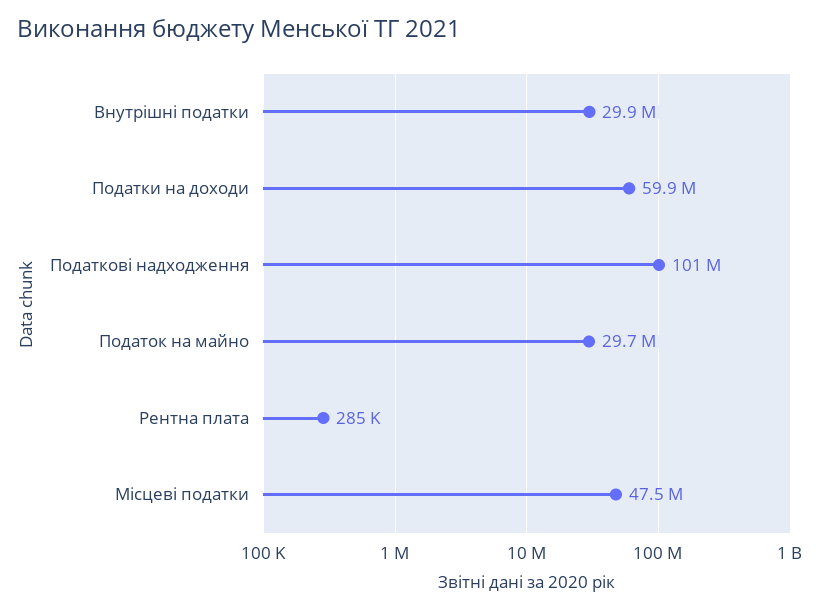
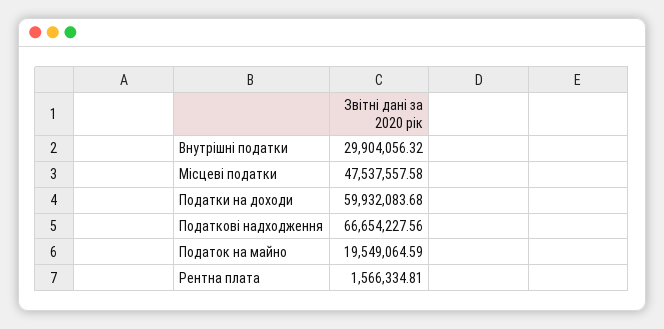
  {
    "Внутрішні податки": 29904056.32,
    "Податки на доходи": 59932083.68,
-   "Податкові надходження": 101000000,
+   "Податкові надходження": 66654227.56,
-   "Податок на майно": 29700000,
+   "Податок на майно": 19549064.59,
-   "Рентна плата": 285000,
+   "Рентна плата": 1566334.81,
    "Місцеві податки": 47537557.58
  }

